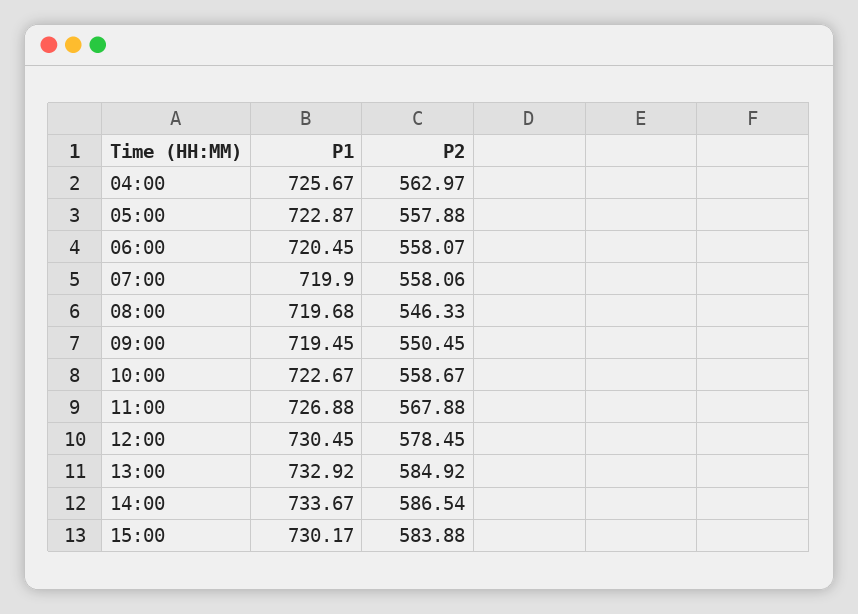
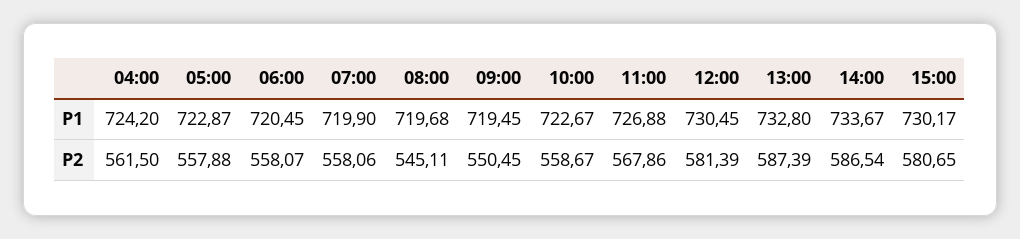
  {
    "P1": {
-     "04:00": 725.67,
+     "04:00": 724.2,
      "05:00": 722.87,
      "06:00": 720.45,
      "07:00": 719.9,
      "08:00": 719.68,
      "09:00": 719.45,
      "10:00": 722.67,
      "11:00": 726.88,
      "12:00": 730.45,
-     "13:00": 732.92,
+     "13:00": 732.8,
      "14:00": 733.67,
      "15:00": 730.17
    },
    "P2": {
-     "04:00": 562.97,
+     "04:00": 561.5,
      "05:00": 557.88,
      "06:00": 558.07,
      "07:00": 558.06,
-     "08:00": 546.33,
+     "08:00": 545.11,
      "09:00": 550.45,
      "10:00": 558.67,
-     "11:00": 567.88,
+     "11:00": 567.86,
-     "12:00": 578.45,
+     "12:00": 581.39,
-     "13:00": 584.92,
+     "13:00": 587.39,
      "14:00": 586.54,
-     "15:00": 583.88
+     "15:00": 580.65
    }
  }

